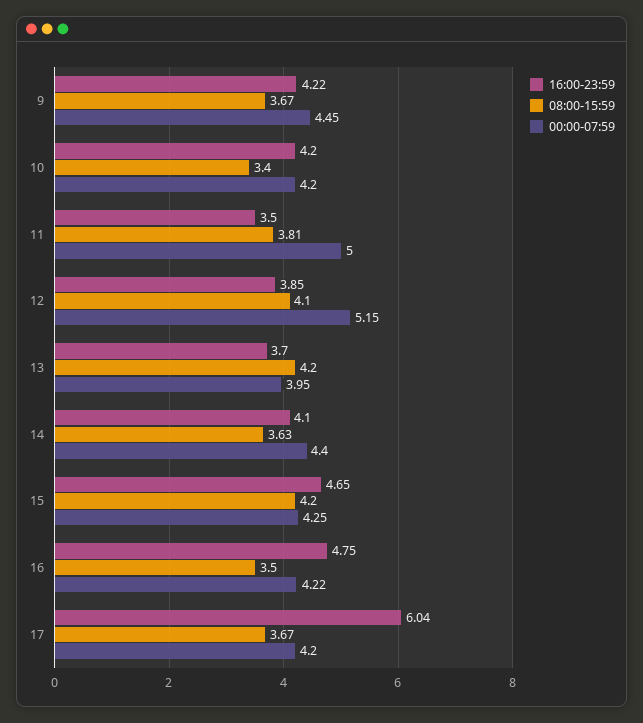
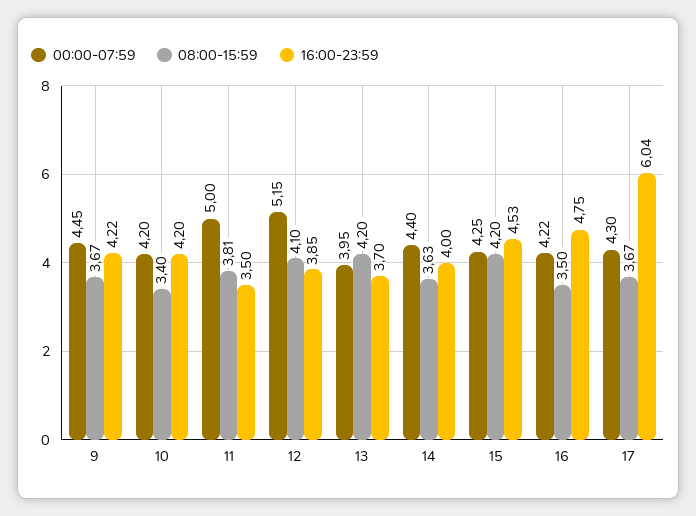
  {
    "16:00-23:59": {
      "9": 4.22,
      "10": 4.2,
      "11": 3.5,
      "12": 3.85,
      "13": 3.7,
-     "14": 4.1,
+     "14": 4,
-     "15": 4.65,
+     "15": 4.53,
      "16": 4.75,
      "17": 6.04
    },
    "08:00-15:59": {
      "9": 3.67,
      "10": 3.4,
      "11": 3.81,
      "12": 4.1,
      "13": 4.2,
      "14": 3.63,
      "15": 4.2,
      "16": 3.5,
      "17": 3.67
    },
    "00:00-07:59": {
      "9": 4.45,
      "10": 4.2,
      "11": 5,
      "12": 5.15,
      "13": 3.95,
      "14": 4.4,
      "15": 4.25,
      "16": 4.22,
-     "17": 4.2
+     "17": 4.3
    }
  }

